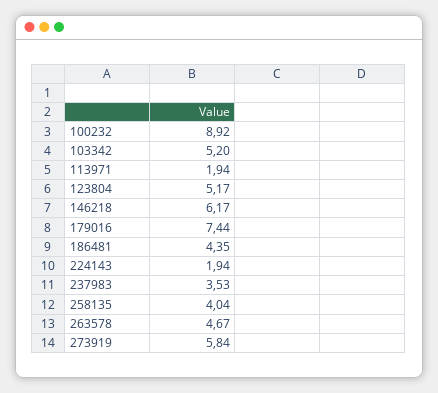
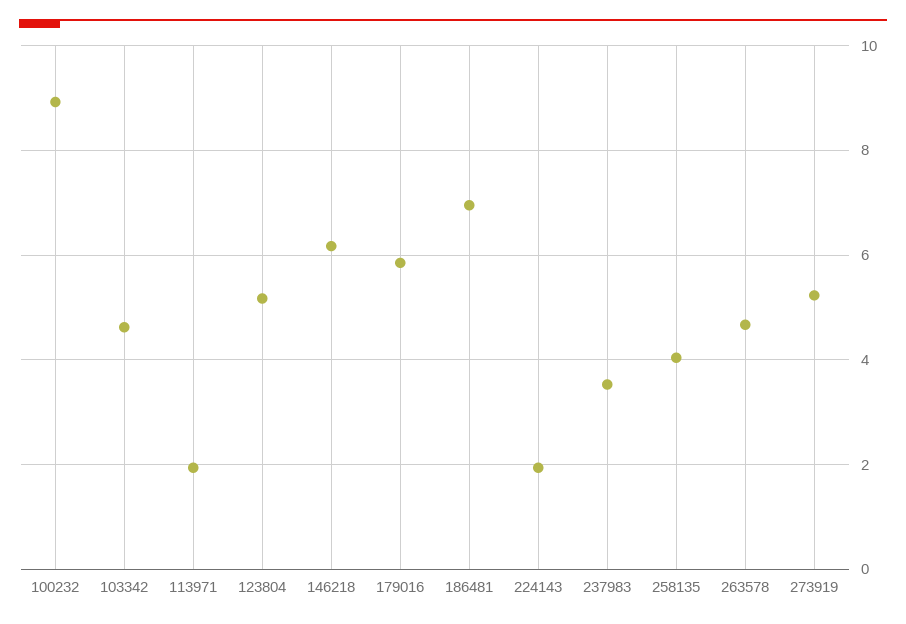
  {
    "100232": 8.92,
-   "103342": 5.2,
+   "103342": 4.6,
    "113971": 1.94,
    "123804": 5.17,
    "146218": 6.17,
-   "179016": 7.44,
+   "179016": 5.8,
-   "186481": 4.35,
+   "186481": 7,
    "224143": 1.94,
    "237983": 3.53,
    "258135": 4.04,
    "263578": 4.67,
-   "273919": 5.84
+   "273919": 5.2
  }

